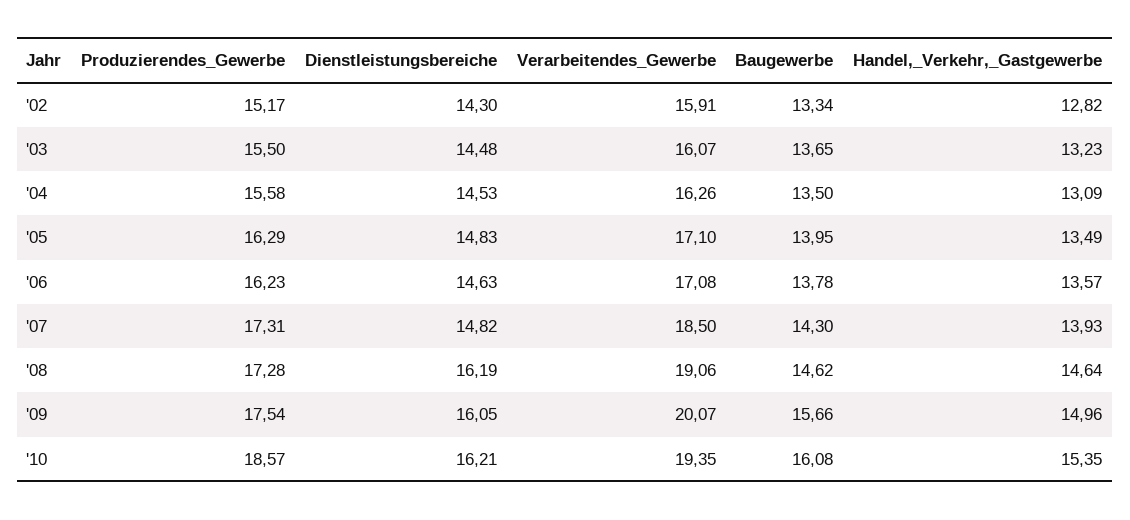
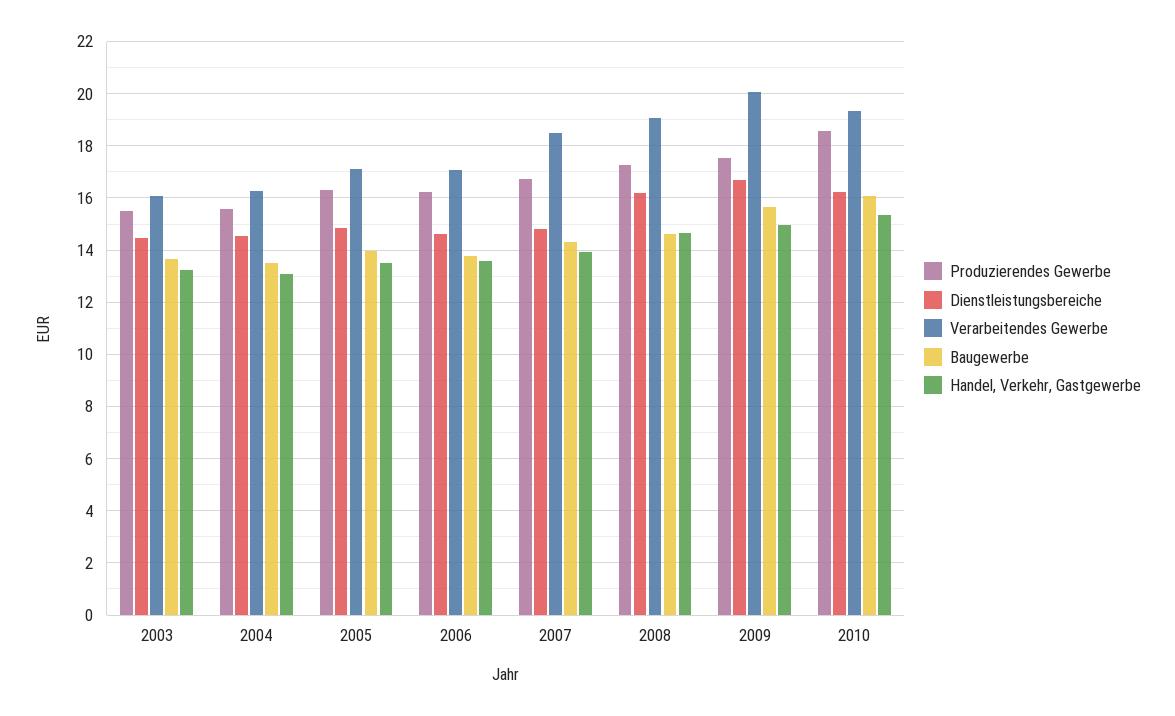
  {
    "Produzierendes_Gewerbe": {
-     "'02": 15.17,
      "'03": 15.5,
      "'04": 15.58,
      "'05": 16.29,
      "'06": 16.23,
-     "'07": 17.31,
+     "'07": 16.75,
      "'08": 17.28,
      "'09": 17.54,
      "'10": 18.57
    },
    "Dienstleistungsbereiche": {
-     "'02": 14.3,
      "'03": 14.48,
      "'04": 14.53,
      "'05": 14.83,
      "'06": 14.63,
      "'07": 14.82,
      "'08": 16.19,
-     "'09": 16.05,
+     "'09": 16.75,
      "'10": 16.21
    },
    "Verarbeitendes_Gewerbe": {
-     "'02": 15.91,
      "'03": 16.07,
      "'04": 16.26,
      "'05": 17.1,
      "'06": 17.08,
      "'07": 18.5,
      "'08": 19.06,
      "'09": 20.07,
      "'10": 19.35
    },
    "Baugewerbe": {
-     "'02": 13.34,
      "'03": 13.65,
      "'04": 13.5,
      "'05": 13.95,
      "'06": 13.78,
      "'07": 14.3,
      "'08": 14.62,
      "'09": 15.66,
      "'10": 16.08
    },
    "Handel,_Verkehr,_Gastgewerbe": {
-     "'02": 12.82,
      "'03": 13.23,
      "'04": 13.09,
      "'05": 13.49,
      "'06": 13.57,
      "'07": 13.93,
      "'08": 14.64,
      "'09": 14.96,
      "'10": 15.35
    }
  }

